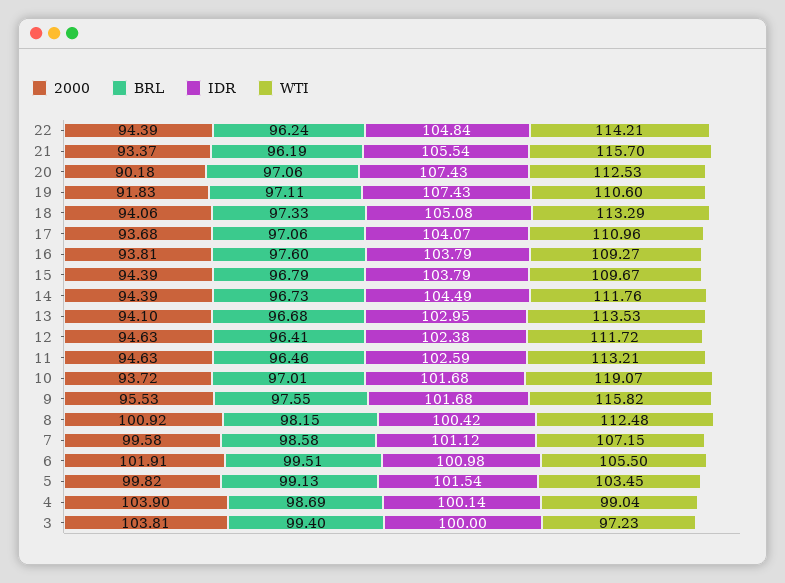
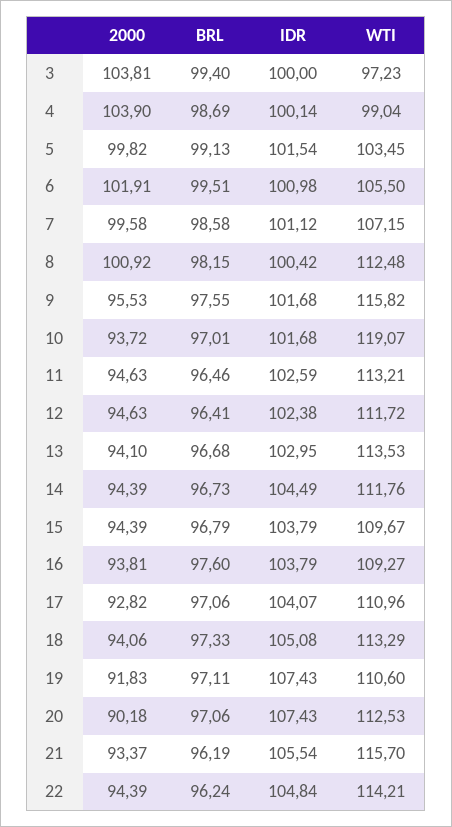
  {
    "2000": {
      "22": 94.39,
      "21": 93.37,
      "20": 90.18,
      "19": 91.83,
      "18": 94.06,
-     "17": 93.68,
+     "17": 92.82,
      "16": 93.81,
      "15": 94.39,
      "14": 94.39,
      "13": 94.1,
      "12": 94.63,
      "11": 94.63,
      "10": 93.72,
      "9": 95.53,
      "8": 100.92,
      "7": 99.58,
      "6": 101.91,
      "5": 99.82,
      "4": 103.9,
      "3": 103.81
    },
    "BRL": {
      "22": 96.24,
      "21": 96.19,
      "20": 97.06,
      "19": 97.11,
      "18": 97.33,
      "17": 97.06,
      "16": 97.6,
      "15": 96.79,
      "14": 96.73,
      "13": 96.68,
      "12": 96.41,
      "11": 96.46,
      "10": 97.01,
      "9": 97.55,
      "8": 98.15,
      "7": 98.58,
      "6": 99.51,
      "5": 99.13,
      "4": 98.69,
      "3": 99.4
    },
    "IDR": {
      "22": 104.84,
      "21": 105.54,
      "20": 107.43,
      "19": 107.43,
      "18": 105.08,
      "17": 104.07,
      "16": 103.79,
      "15": 103.79,
      "14": 104.49,
      "13": 102.95,
      "12": 102.38,
      "11": 102.59,
      "10": 101.68,
      "9": 101.68,
      "8": 100.42,
      "7": 101.12,
      "6": 100.98,
      "5": 101.54,
      "4": 100.14,
      "3": 100
    },
    "WTI": {
      "22": 114.21,
      "21": 115.7,
      "20": 112.53,
      "19": 110.6,
      "18": 113.29,
      "17": 110.96,
      "16": 109.27,
      "15": 109.67,
      "14": 111.76,
      "13": 113.53,
      "12": 111.72,
      "11": 113.21,
      "10": 119.07,
      "9": 115.82,
      "8": 112.48,
      "7": 107.15,
      "6": 105.5,
      "5": 103.45,
      "4": 99.04,
      "3": 97.23
    }
  }

